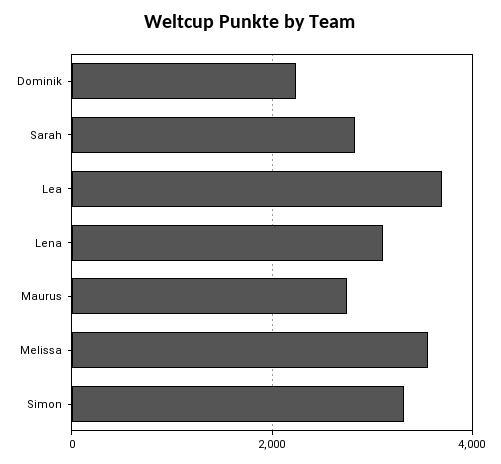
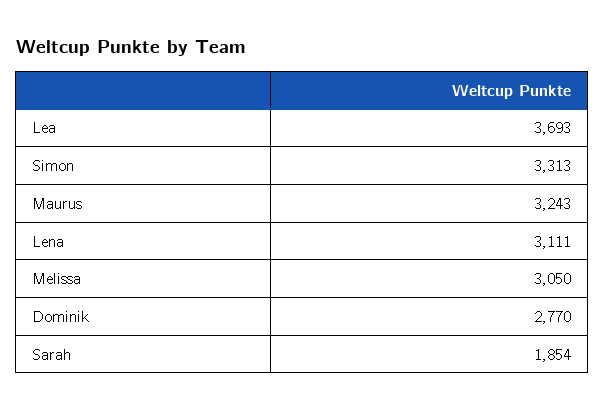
  {
-   "Dominik": 2200,
+   "Dominik": 2770,
-   "Sarah": 2800,
+   "Sarah": 1854,
    "Lea": 3693,
    "Lena": 3111,
-   "Maurus": 2800,
+   "Maurus": 3243,
-   "Melissa": 3600,
+   "Melissa": 3050,
    "Simon": 3313
  }

